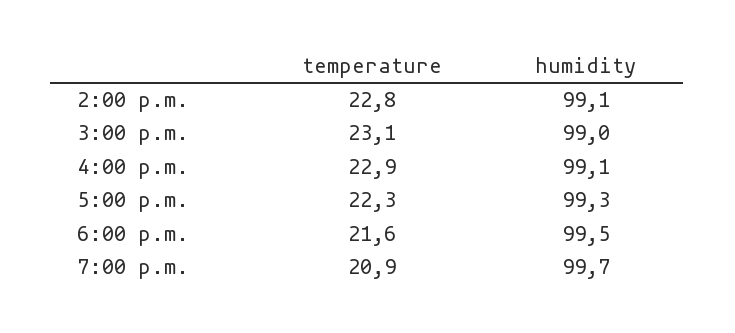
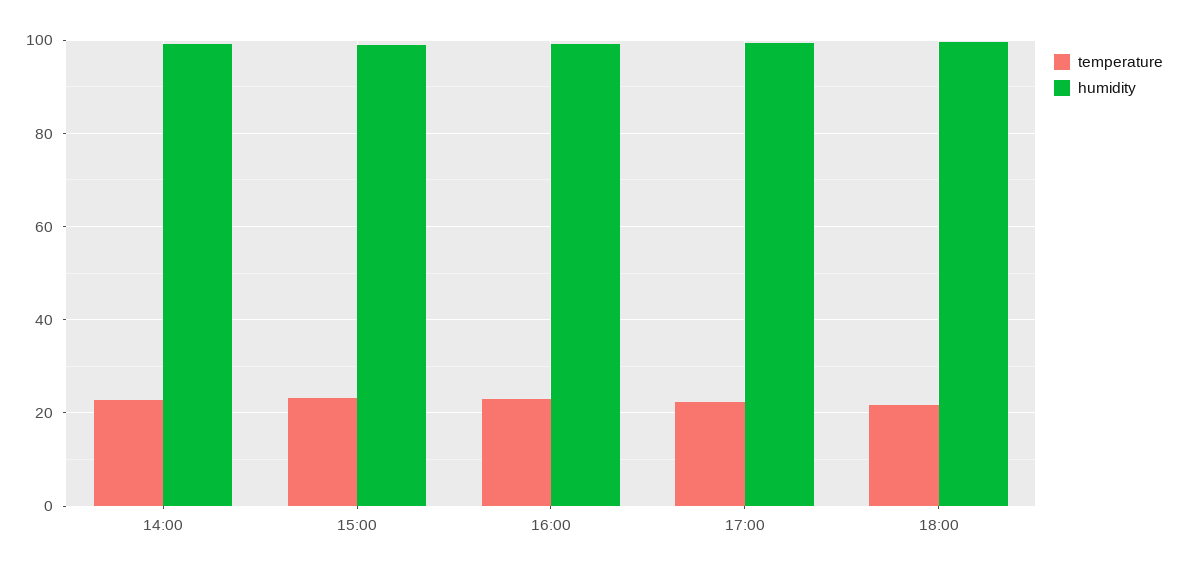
  {
    "temperature": {
      "2:00 p.m.": 22.8,
      "3:00 p.m.": 23.1,
      "4:00 p.m.": 22.9,
      "5:00 p.m.": 22.3,
-     "6:00 p.m.": 21.6,
+     "6:00 p.m.": 21.6
-     "7:00 p.m.": 20.9
    },
    "humidity": {
      "2:00 p.m.": 99.1,
      "3:00 p.m.": 99,
      "4:00 p.m.": 99.1,
      "5:00 p.m.": 99.3,
-     "6:00 p.m.": 99.5,
+     "6:00 p.m.": 99.5
-     "7:00 p.m.": 99.7
    }
  }

